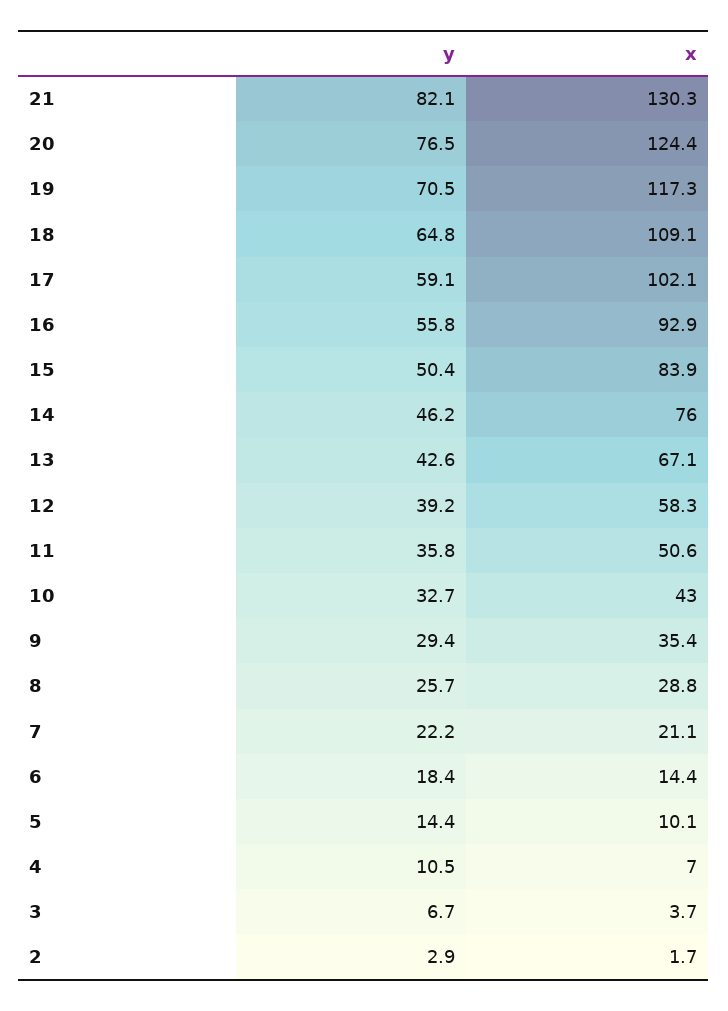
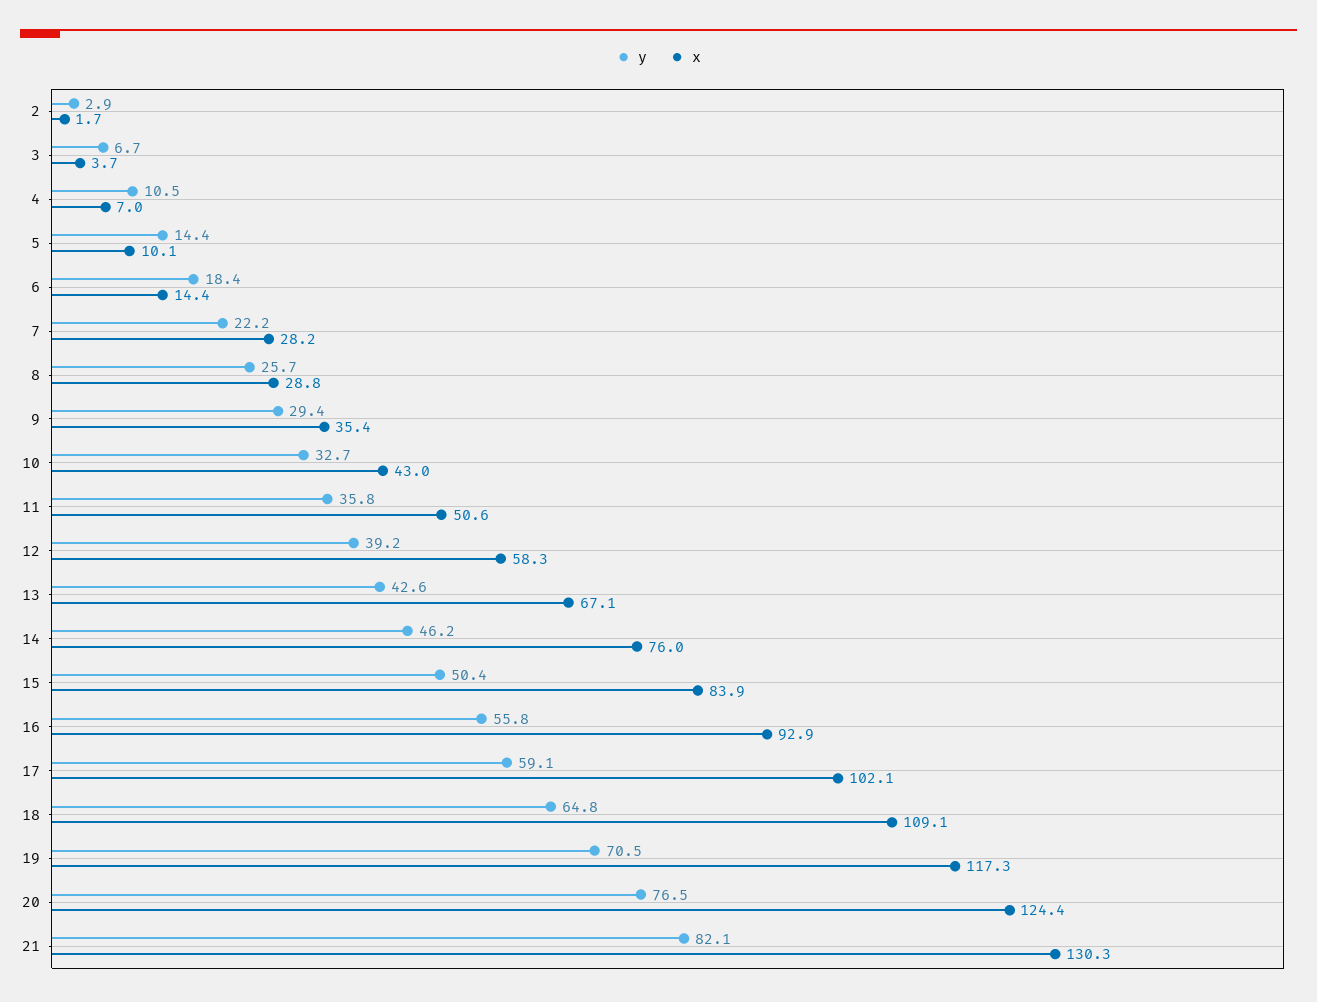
  {
    "y": {
      "21": 82.1,
      "20": 76.5,
      "19": 70.5,
      "18": 64.8,
      "17": 59.1,
      "16": 55.8,
      "15": 50.4,
      "14": 46.2,
      "13": 42.6,
      "12": 39.2,
      "11": 35.8,
      "10": 32.7,
      "9": 29.4,
      "8": 25.7,
      "7": 22.2,
      "6": 18.4,
      "5": 14.4,
      "4": 10.5,
      "3": 6.7,
      "2": 2.9
    },
    "x": {
      "21": 130.3,
      "20": 124.4,
      "19": 117.3,
      "18": 109.1,
      "17": 102.1,
      "16": 92.9,
      "15": 83.9,
      "14": 76,
      "13": 67.1,
      "12": 58.3,
      "11": 50.6,
      "10": 43,
      "9": 35.4,
      "8": 28.8,
-     "7": 21.1,
+     "7": 28.2,
      "6": 14.4,
      "5": 10.1,
      "4": 7,
      "3": 3.7,
      "2": 1.7
    }
  }

